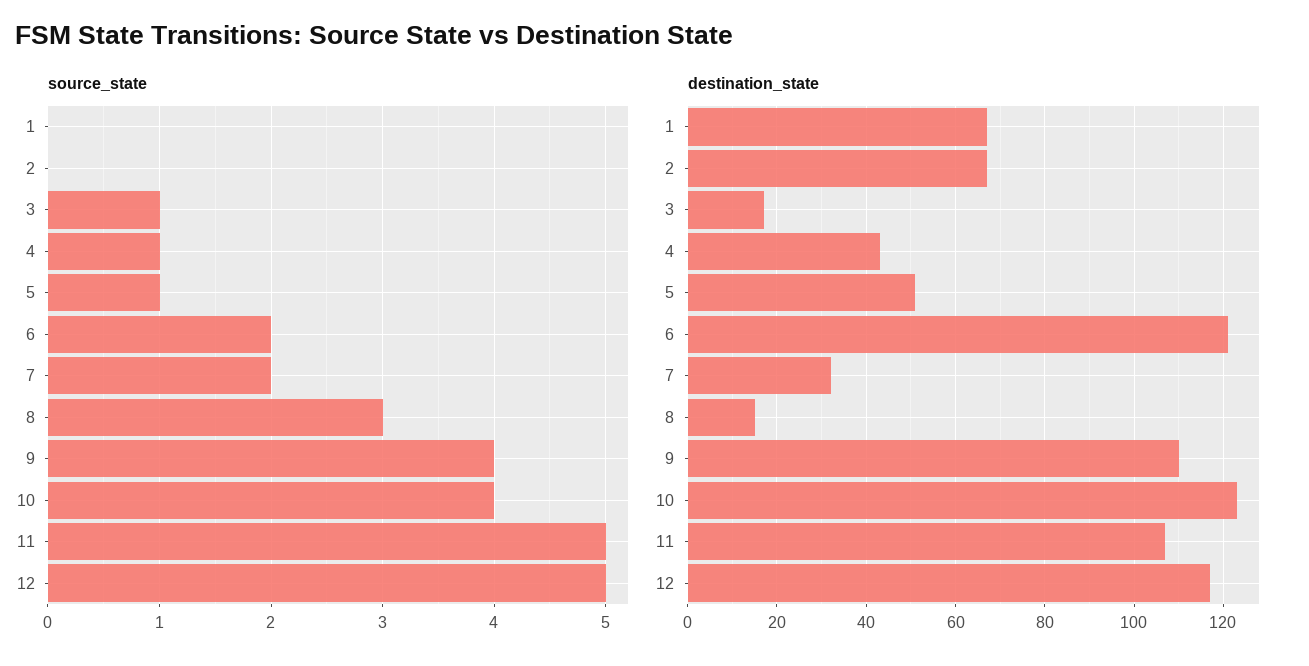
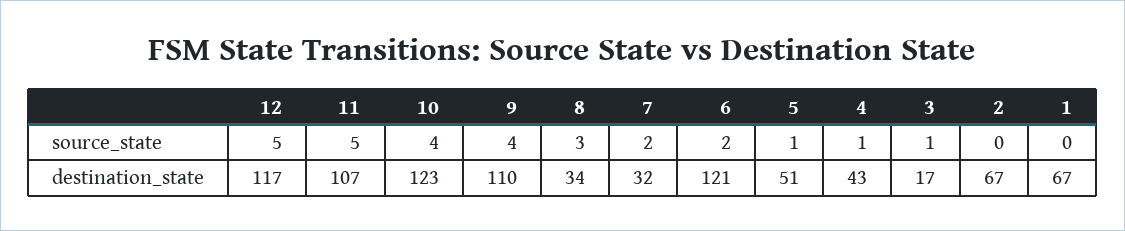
  {
    "source_state": {
      "1": 0,
      "2": 0,
      "3": 1,
      "4": 1,
      "5": 1,
      "6": 2,
      "7": 2,
      "8": 3,
      "9": 4,
      "10": 4,
      "11": 5,
      "12": 5
    },
    "destination_state": {
      "1": 67,
      "2": 67,
      "3": 17,
      "4": 43,
      "5": 51,
      "6": 121,
      "7": 32,
-     "8": 15,
+     "8": 34,
      "9": 110,
      "10": 123,
      "11": 107,
      "12": 117
    }
  }

